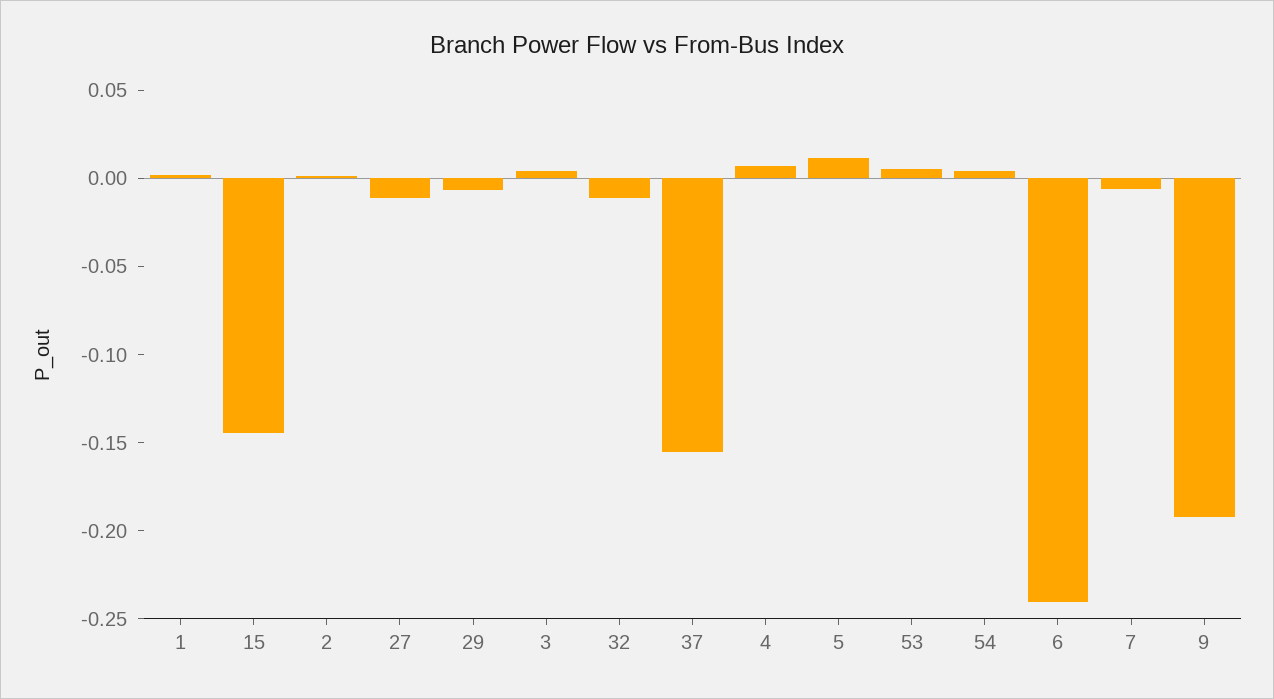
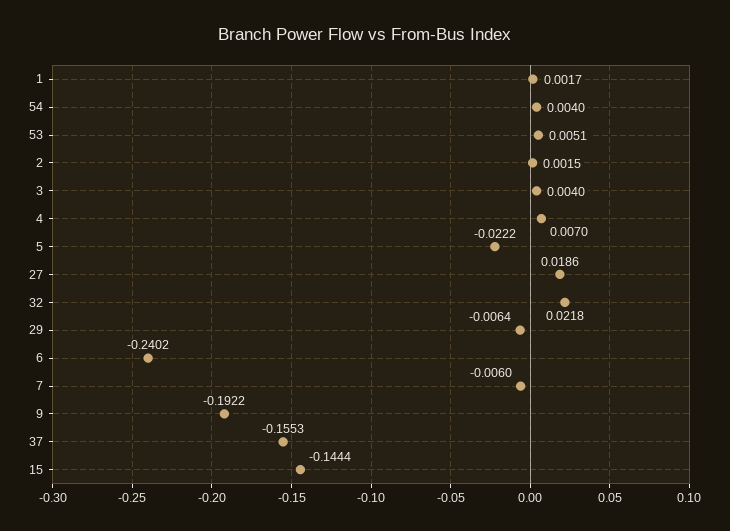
  {
    "1": 0.0017,
    "15": -0.1444,
    "2": 0.0015,
-   "27": -0.01,
+   "27": 0.0186,
    "29": -0.0064,
    "3": 0.004,
-   "32": -0.01,
+   "32": 0.0218,
    "37": -0.1553,
    "4": 0.007,
-   "5": 0.01,
+   "5": -0.0222,
    "53": 0.0051,
    "54": 0.004,
    "6": -0.2402,
    "7": -0.006,
    "9": -0.1922
  }

